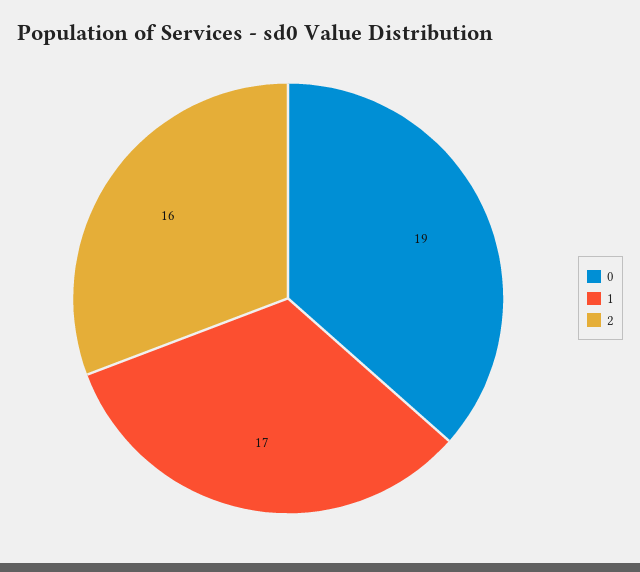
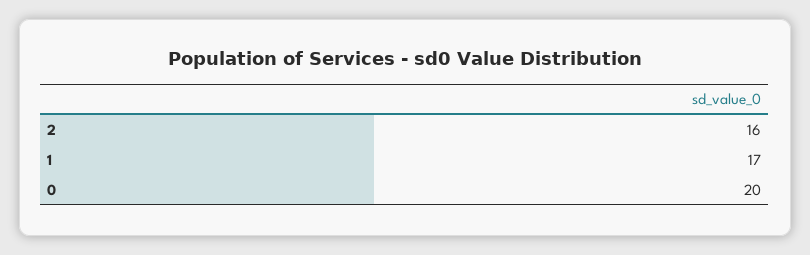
  {
-   "0": 19,
+   "0": 20,
    "1": 17,
    "2": 16
  }

